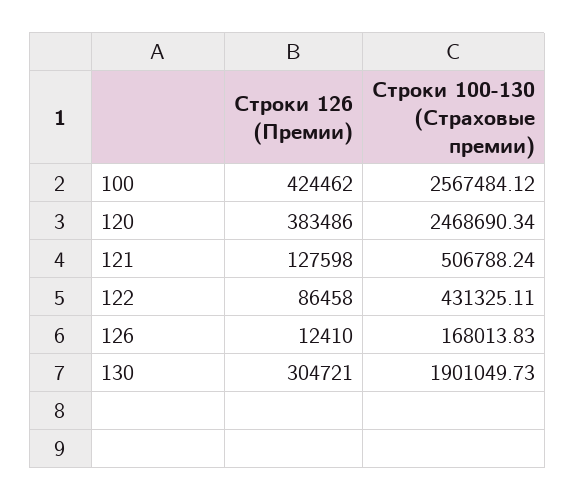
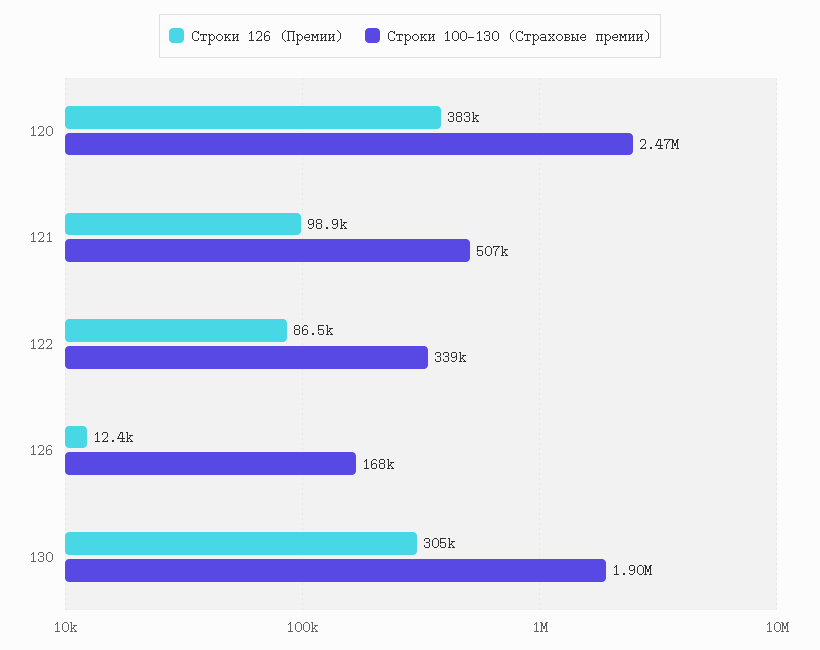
  {
    "Строки 126 (Премии)": {
-     "100": 424462,
      "120": 383486,
-     "121": 127598,
+     "121": 98900,
      "122": 86458,
      "126": 12410,
      "130": 304721
    },
    "Строки 100-130 (Страховые премии)": {
-     "100": 2567484.12,
      "120": 2468690.34,
      "121": 506788.24,
-     "122": 431325.11,
+     "122": 339000,
      "126": 168013.83,
      "130": 1901049.73
    }
  }

